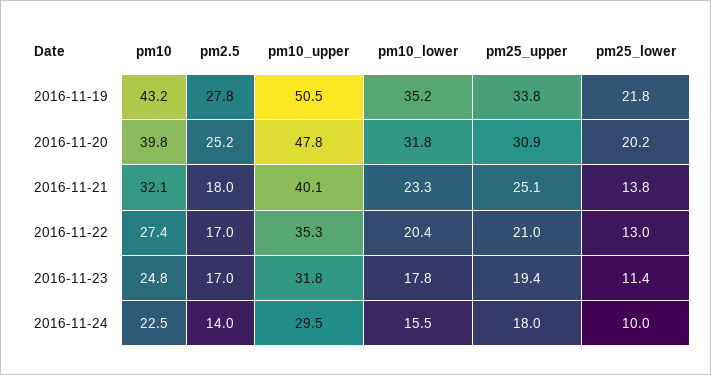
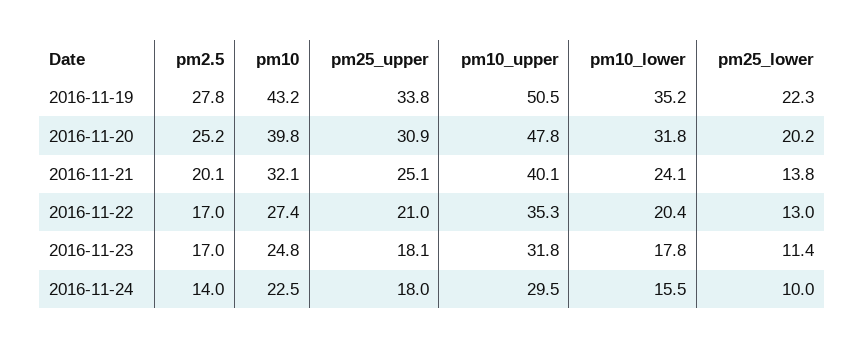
  {
    "pm10": {
      "2016-11-19": 43.2,
      "2016-11-20": 39.8,
      "2016-11-21": 32.1,
      "2016-11-22": 27.4,
      "2016-11-23": 24.8,
      "2016-11-24": 22.5
    },
    "pm2.5": {
      "2016-11-19": 27.8,
      "2016-11-20": 25.2,
-     "2016-11-21": 18,
+     "2016-11-21": 20.1,
      "2016-11-22": 17,
      "2016-11-23": 17,
      "2016-11-24": 14
    },
    "pm10_upper": {
      "2016-11-19": 50.5,
      "2016-11-20": 47.8,
      "2016-11-21": 40.1,
      "2016-11-22": 35.3,
      "2016-11-23": 31.8,
      "2016-11-24": 29.5
    },
    "pm10_lower": {
      "2016-11-19": 35.2,
      "2016-11-20": 31.8,
-     "2016-11-21": 23.3,
+     "2016-11-21": 24.1,
      "2016-11-22": 20.4,
      "2016-11-23": 17.8,
      "2016-11-24": 15.5
    },
    "pm25_upper": {
      "2016-11-19": 33.8,
      "2016-11-20": 30.9,
      "2016-11-21": 25.1,
      "2016-11-22": 21,
-     "2016-11-23": 19.4,
+     "2016-11-23": 18.1,
      "2016-11-24": 18
    },
    "pm25_lower": {
-     "2016-11-19": 21.8,
+     "2016-11-19": 22.3,
      "2016-11-20": 20.2,
      "2016-11-21": 13.8,
      "2016-11-22": 13,
      "2016-11-23": 11.4,
      "2016-11-24": 10
    }
  }

